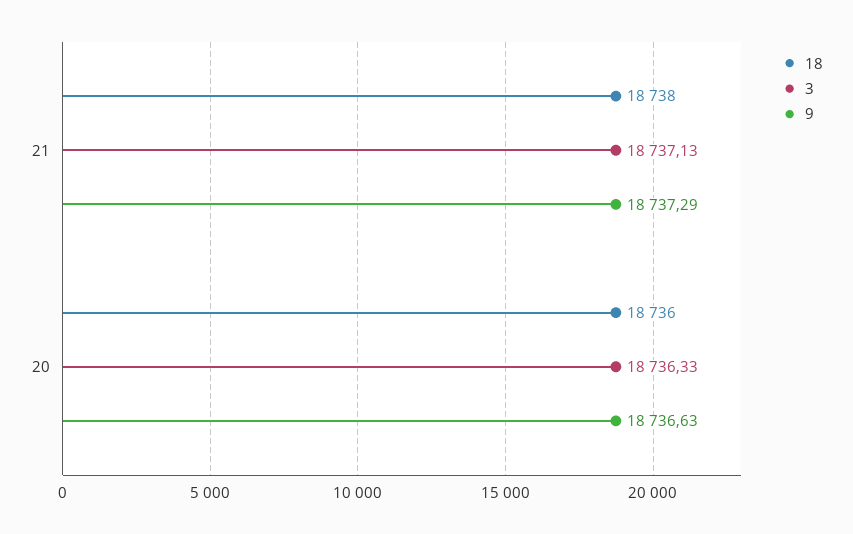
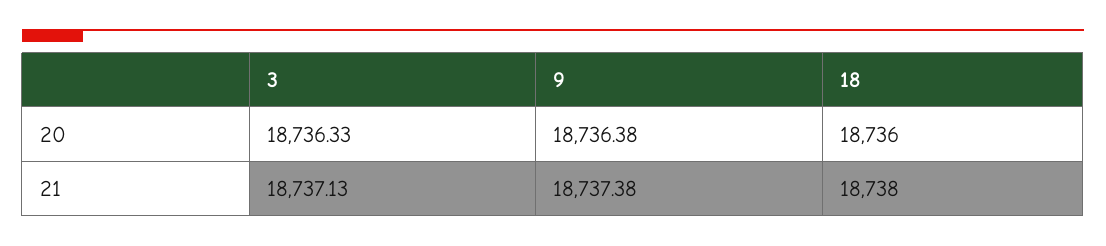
  {
    "18": {
      "21": 18738,
      "20": 18736
    },
    "3": {
      "21": 18737.13,
      "20": 18736.33
    },
    "9": {
-     "21": 18737.29,
+     "21": 18737.38,
-     "20": 18736.63
+     "20": 18736.38
    }
  }

